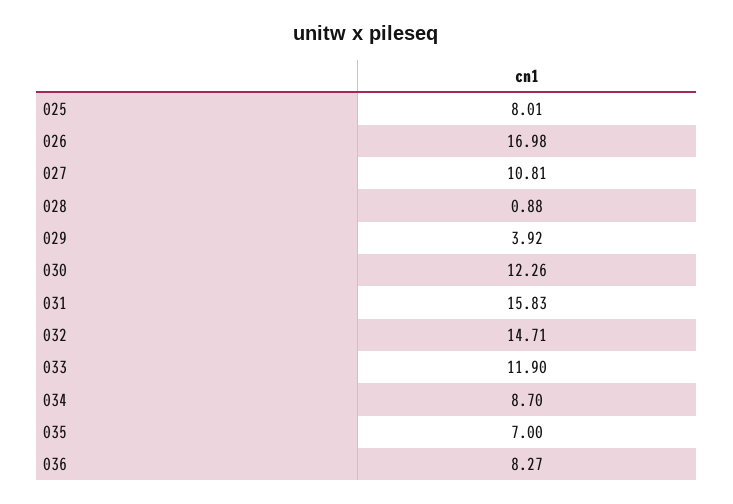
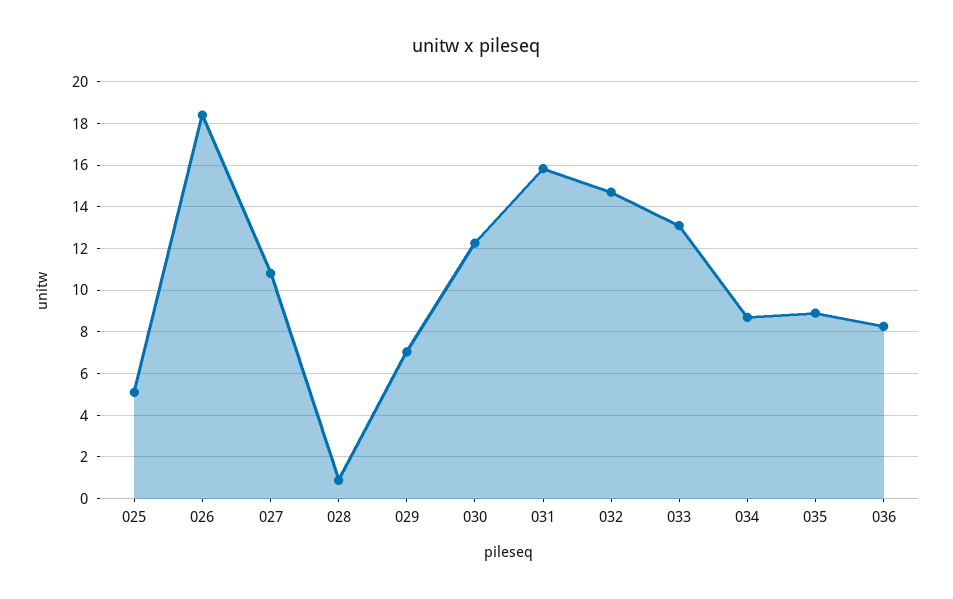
  {
-   "025": 8.01,
+   "025": 5,
-   "026": 16.98,
+   "026": 18.5,
    "027": 10.81,
    "028": 0.88,
-   "029": 3.92,
+   "029": 7,
    "030": 12.26,
    "031": 15.83,
    "032": 14.71,
-   "033": 11.9,
+   "033": 13,
    "034": 8.7,
-   "035": 7,
+   "035": 9,
    "036": 8.27
  }

